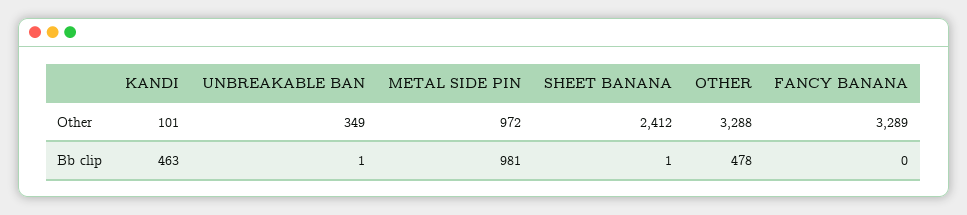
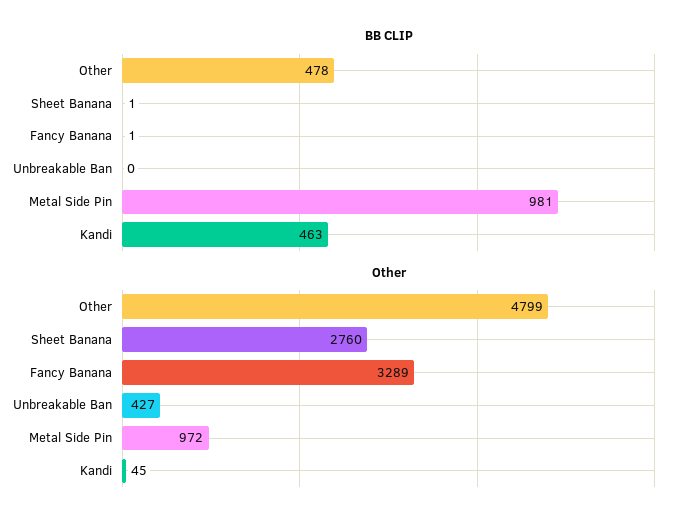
  {
    "Other": {
-     "KANDI": 101,
+     "KANDI": 45,
-     "UNBREAKABLE BAN": 349,
+     "UNBREAKABLE BAN": 427,
      "METAL SIDE PIN": 972,
-     "SHEET BANANA": 2412,
+     "SHEET BANANA": 2760,
-     "OTHER": 3288,
+     "OTHER": 4799,
      "FANCY BANANA": 3289
    },
    "Bb clip": {
      "KANDI": 463,
-     "UNBREAKABLE BAN": 1,
+     "UNBREAKABLE BAN": 0,
      "METAL SIDE PIN": 981,
      "SHEET BANANA": 1,
      "OTHER": 478,
-     "FANCY BANANA": 0
+     "FANCY BANANA": 1
    }
  }

